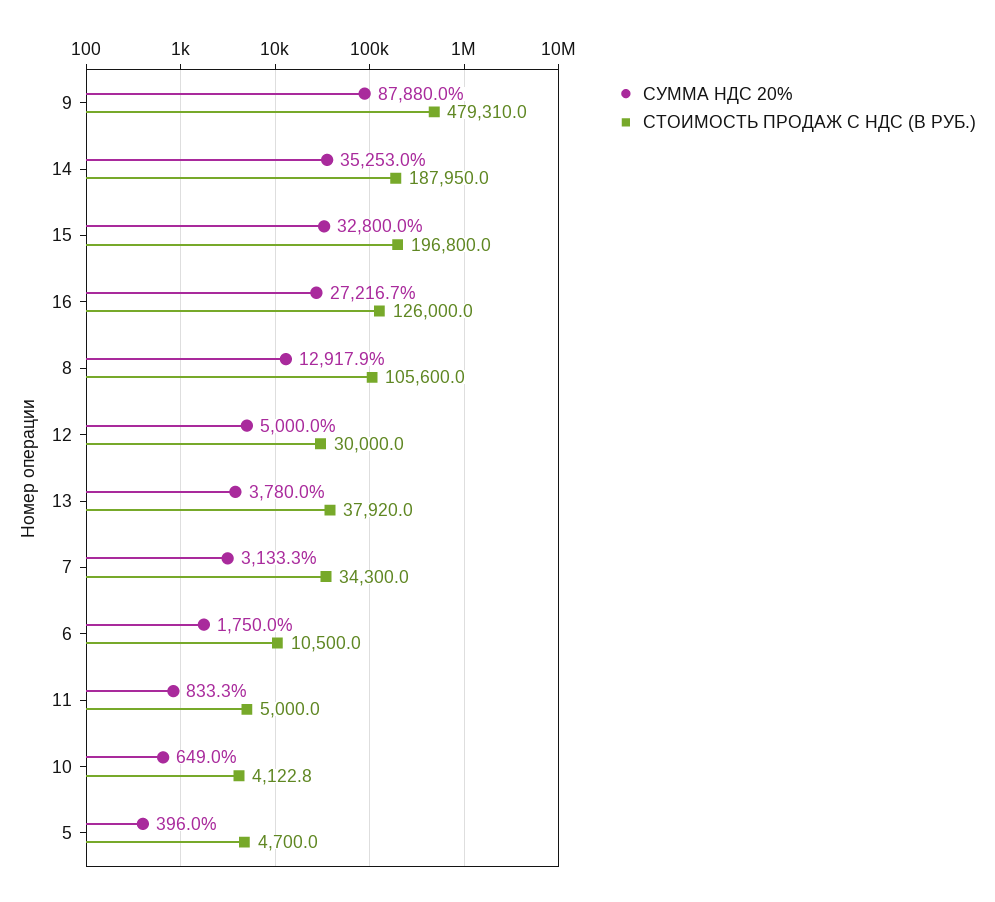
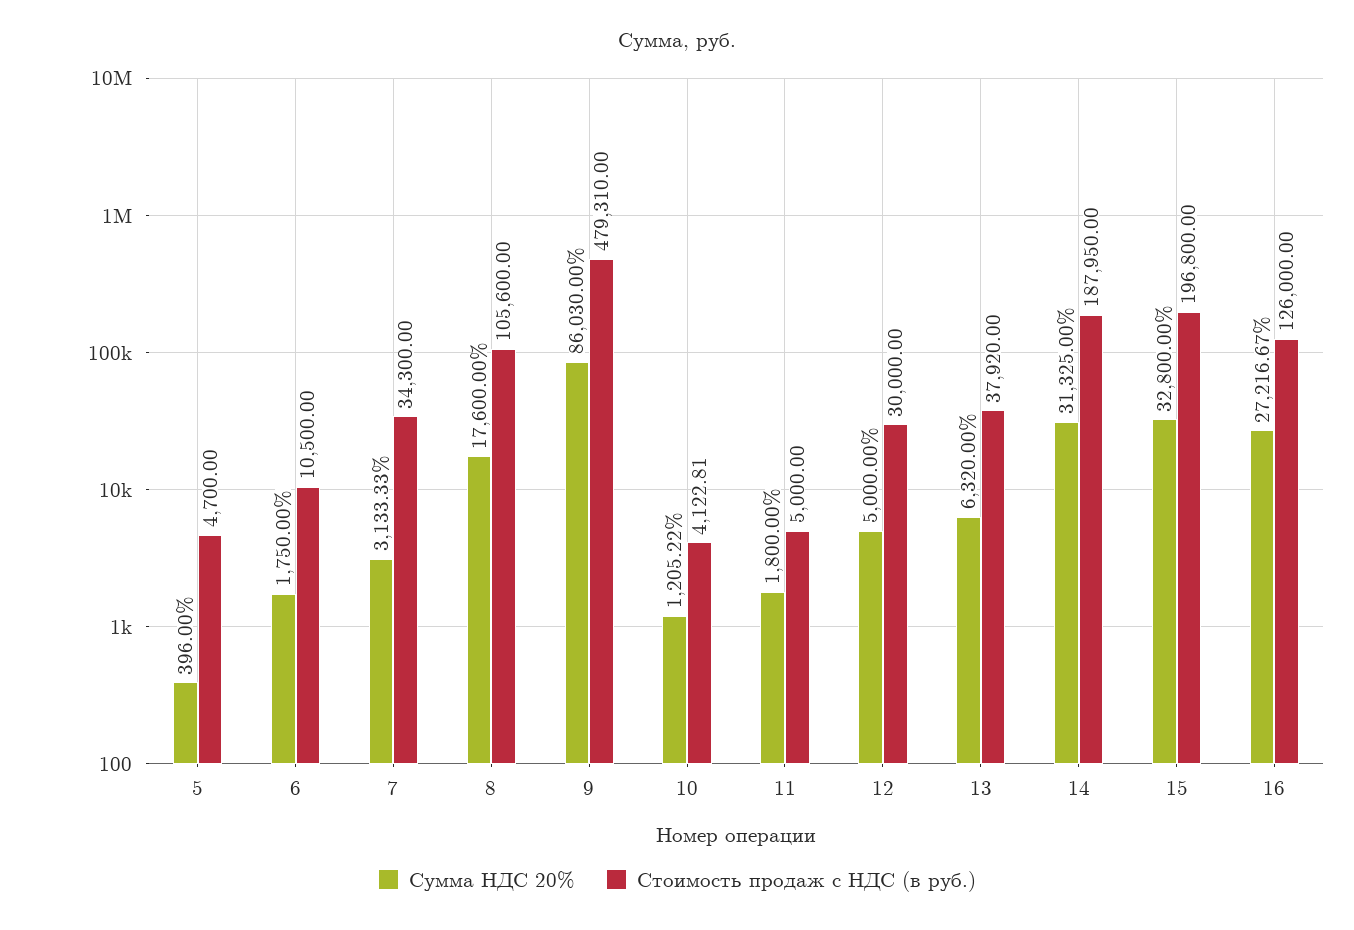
  {
    "СУММА НДС 20%": {
-     "9": 87880,
+     "9": 86030,
-     "14": 35253,
+     "14": 31325,
      "15": 32800,
      "16": 27216.67,
-     "8": 12917.9,
+     "8": 17600,
      "12": 5000,
-     "13": 3780,
+     "13": 6320,
      "7": 3133.33,
      "6": 1750,
-     "11": 833.3,
+     "11": 1800,
-     "10": 649,
+     "10": 1205.22,
      "5": 396
    },
    "СТОИМОСТЬ ПРОДАЖ С НДС (В РУБ.)": {
      "9": 479310,
      "14": 187950,
      "15": 196800,
      "16": 126000,
      "8": 105600,
      "12": 30000,
      "13": 37920,
      "7": 34300,
      "6": 10500,
      "11": 5000,
      "10": 4122.81,
      "5": 4700
    }
  }

